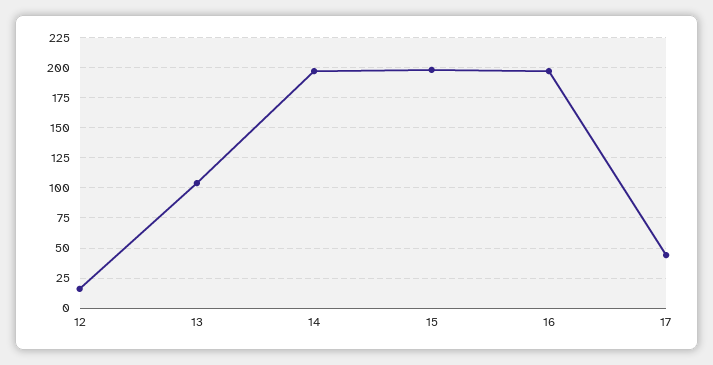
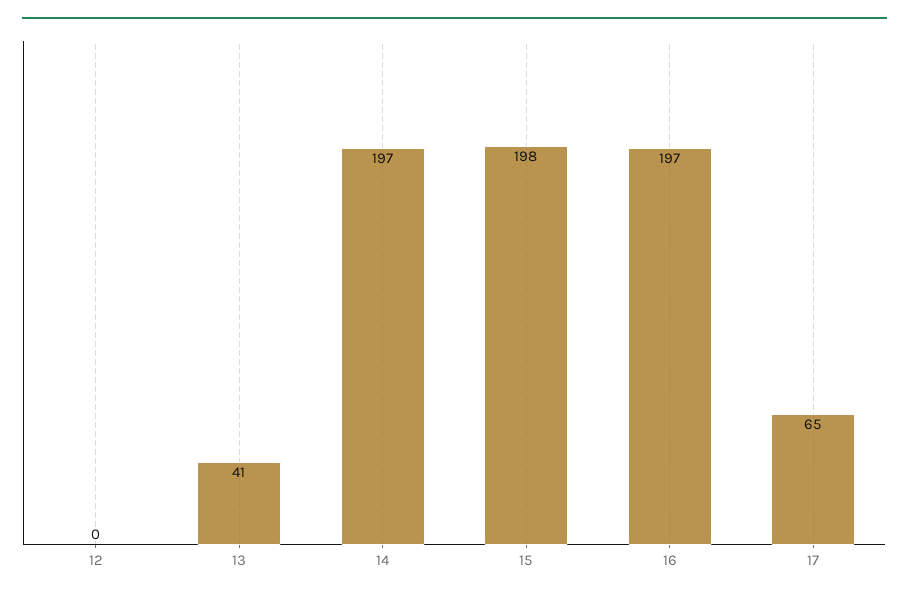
  {
-   "12": 15,
+   "12": 0,
-   "13": 105,
+   "13": 41,
    "14": 197,
    "15": 198,
    "16": 197,
-   "17": 45
+   "17": 65
  }

